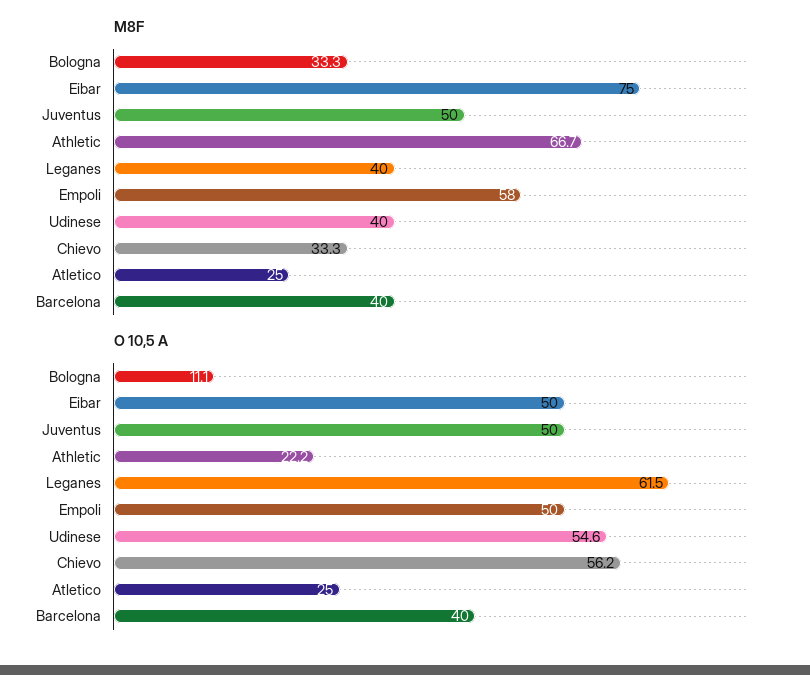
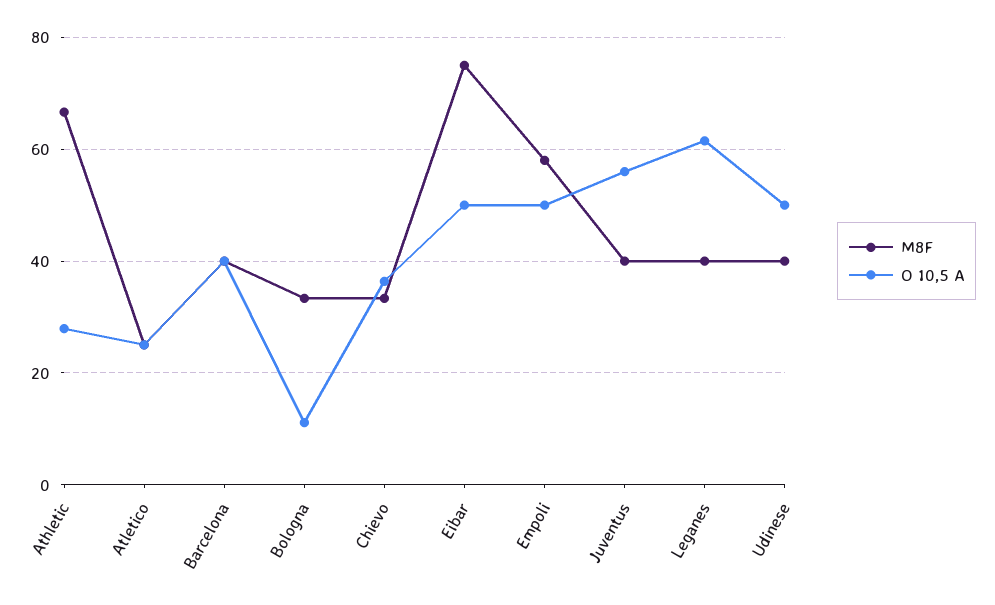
  {
    "M8F": {
      "Bologna": 33.3,
      "Eibar": 75,
-     "Juventus": 50,
+     "Juventus": 40,
      "Athletic": 66.7,
      "Leganes": 40,
      "Empoli": 58,
      "Udinese": 40,
      "Chievo": 33.3,
      "Atletico": 25,
      "Barcelona": 40
    },
    "O 10,5 A": {
      "Bologna": 11.1,
      "Eibar": 50,
-     "Juventus": 50,
+     "Juventus": 56,
-     "Athletic": 22.2,
+     "Athletic": 28,
      "Leganes": 61.5,
      "Empoli": 50,
-     "Udinese": 54.6,
+     "Udinese": 50,
-     "Chievo": 56.2,
+     "Chievo": 36,
      "Atletico": 25,
      "Barcelona": 40
    }
  }

